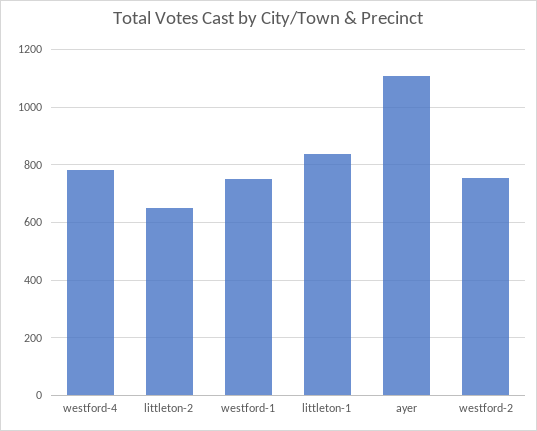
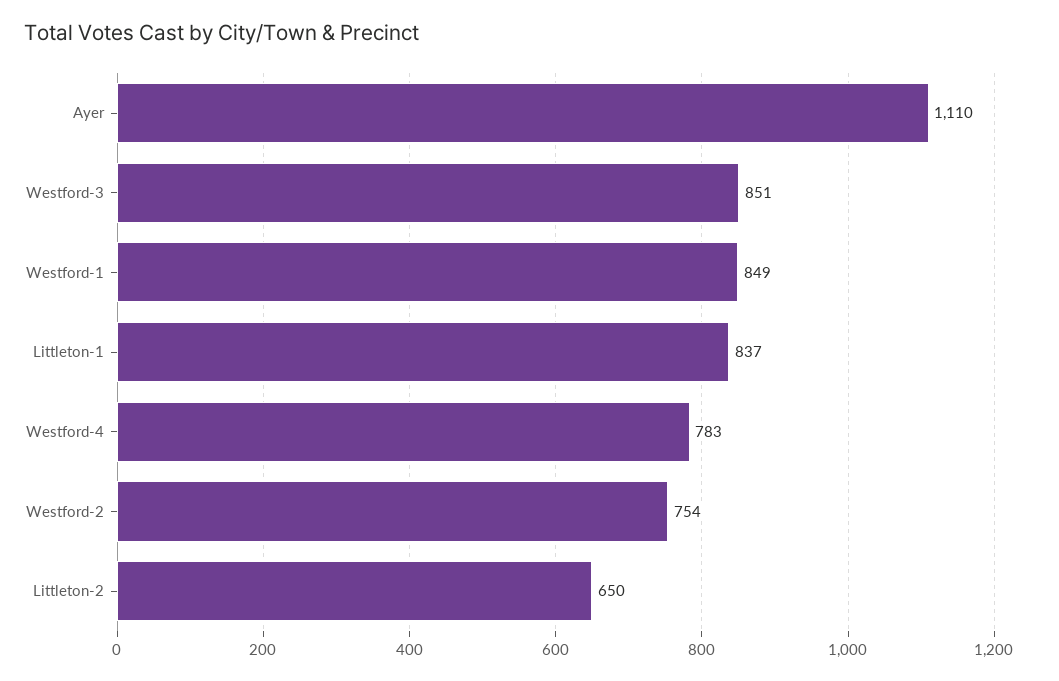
  {
    "westford-4": 783,
    "littleton-2": 650,
-   "westford-1": 750,
+   "westford-1": 849,
    "littleton-1": 837,
    "ayer": 1110,
-   "westford-2": 754
+   "westford-2": 754,
+   "Westford-3": 851
  }

